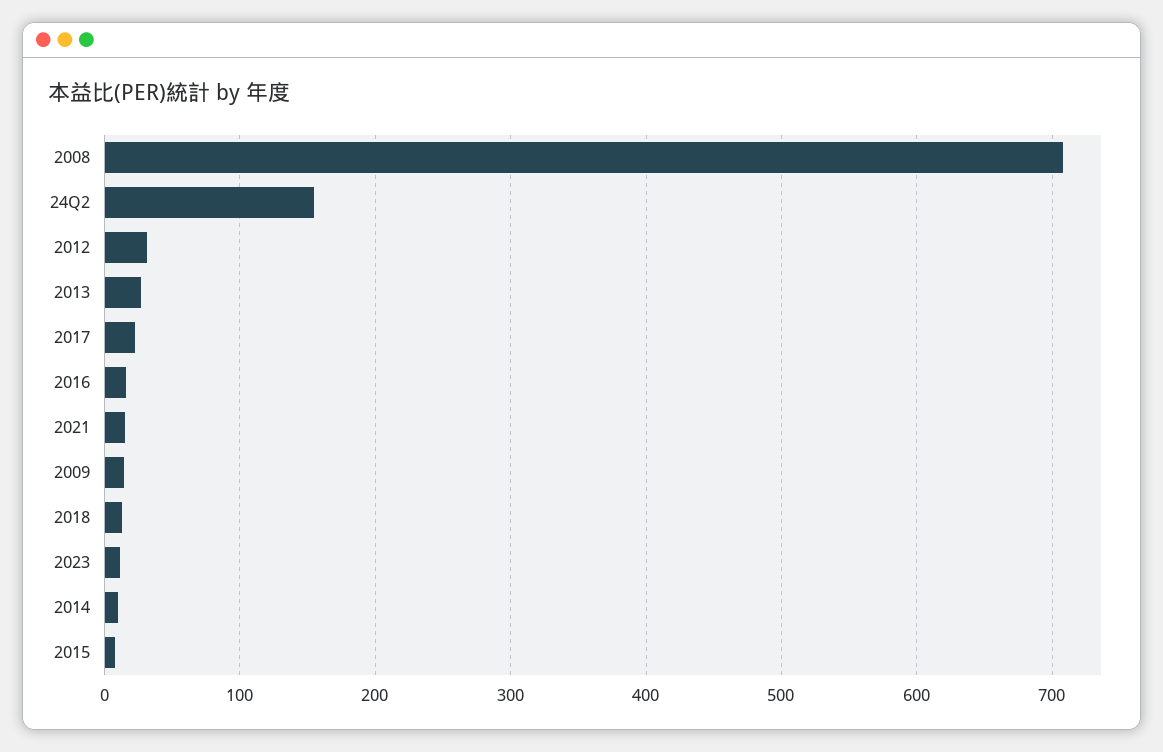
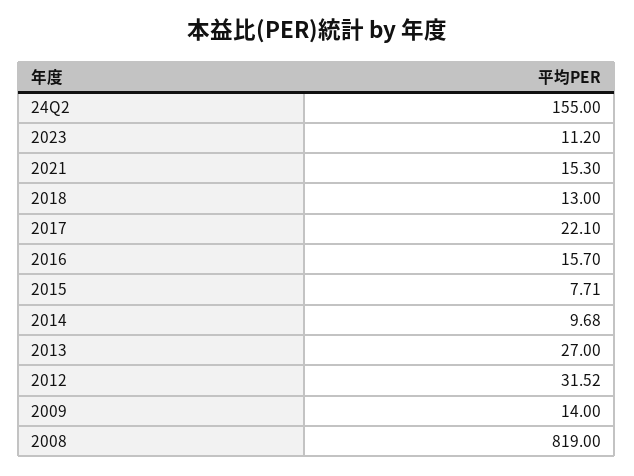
  {
-   "2008": 710,
+   "2008": 819,
    "24Q2": 155,
    "2012": 31.52,
    "2013": 27,
    "2017": 22.1,
    "2016": 15.7,
    "2021": 15.3,
    "2009": 14,
    "2018": 13,
    "2023": 11.2,
    "2014": 9.68,
    "2015": 7.71
  }

